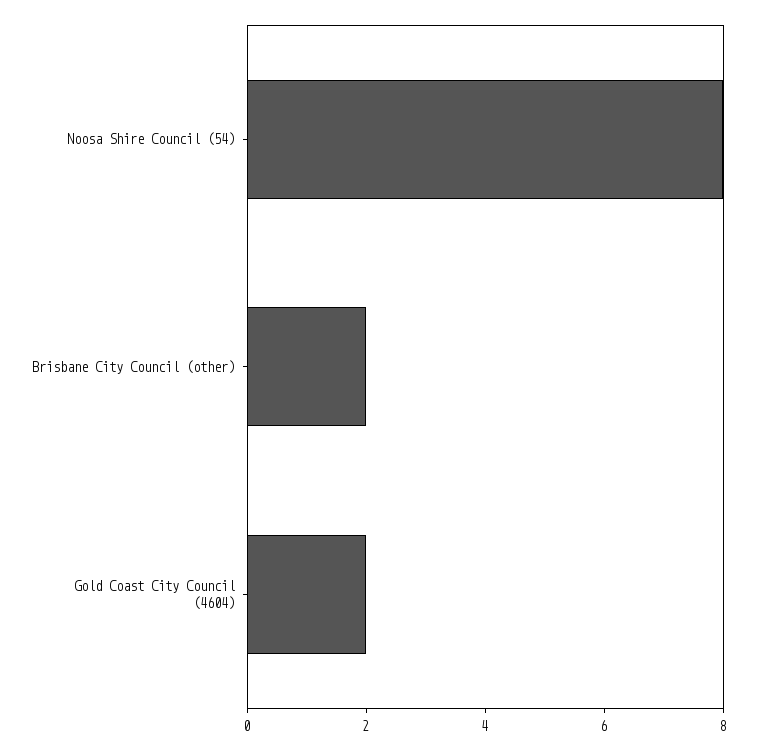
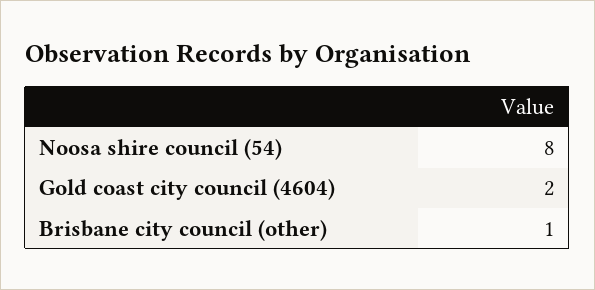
  {
    "Noosa Shire Council (54)": 8,
-   "Brisbane City Council (other)": 2,
+   "Brisbane City Council (other)": 1,
    "Gold Coast City Council (4604)": 2
  }

